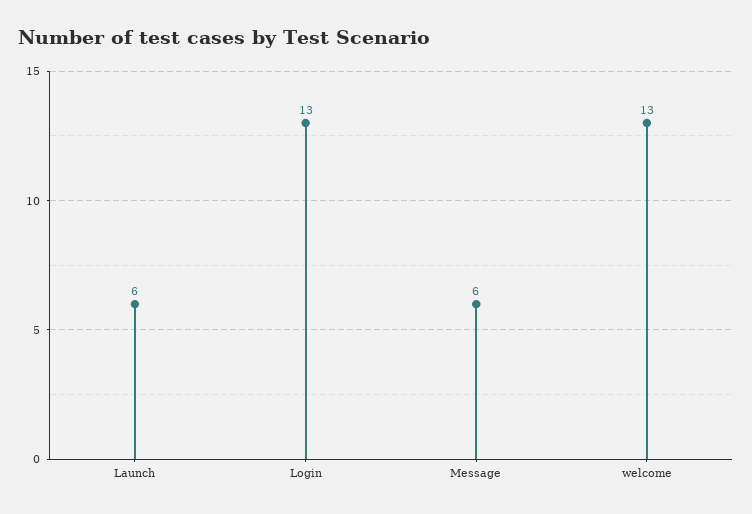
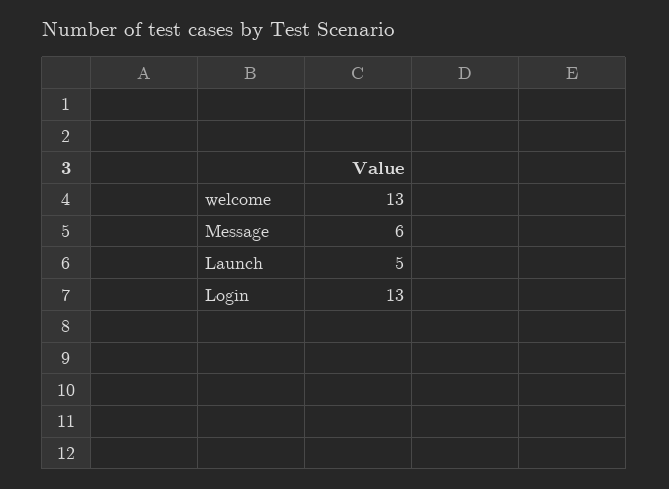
  {
-   "Launch": 6,
+   "Launch": 5,
    "Login": 13,
    "Message": 6,
    "welcome": 13
  }

